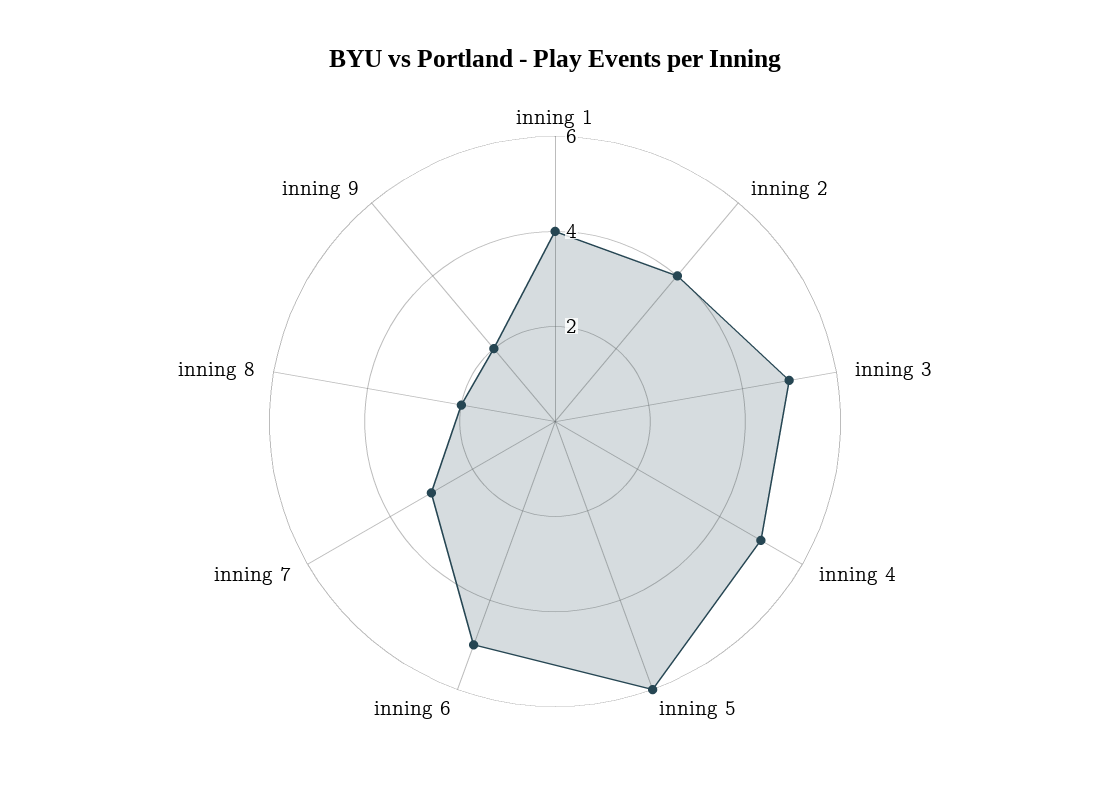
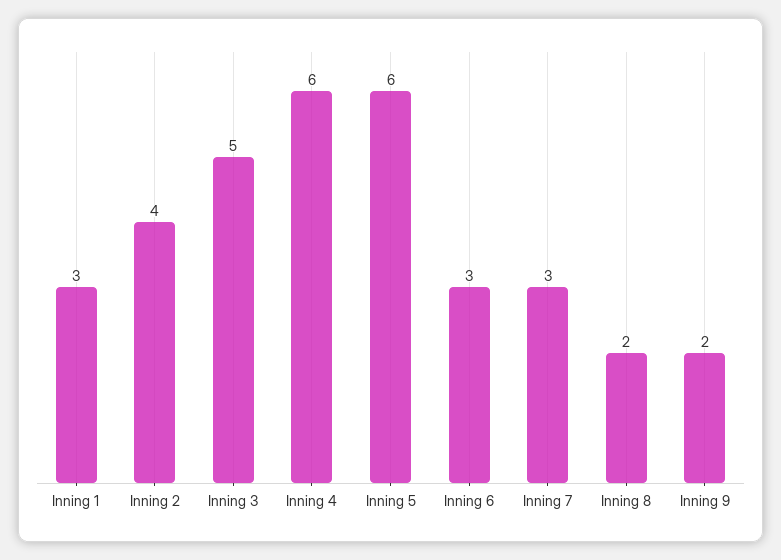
  {
-   "inning 1": 4,
+   "inning 1": 3,
    "inning 2": 4,
    "inning 3": 5,
-   "inning 4": 5,
+   "inning 4": 6,
    "inning 5": 6,
-   "inning 6": 5,
+   "inning 6": 3,
    "inning 7": 3,
    "inning 8": 2,
    "inning 9": 2
  }

